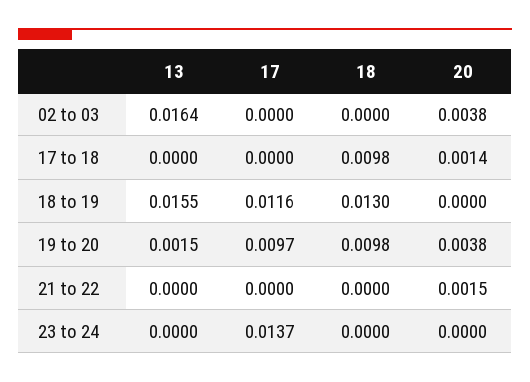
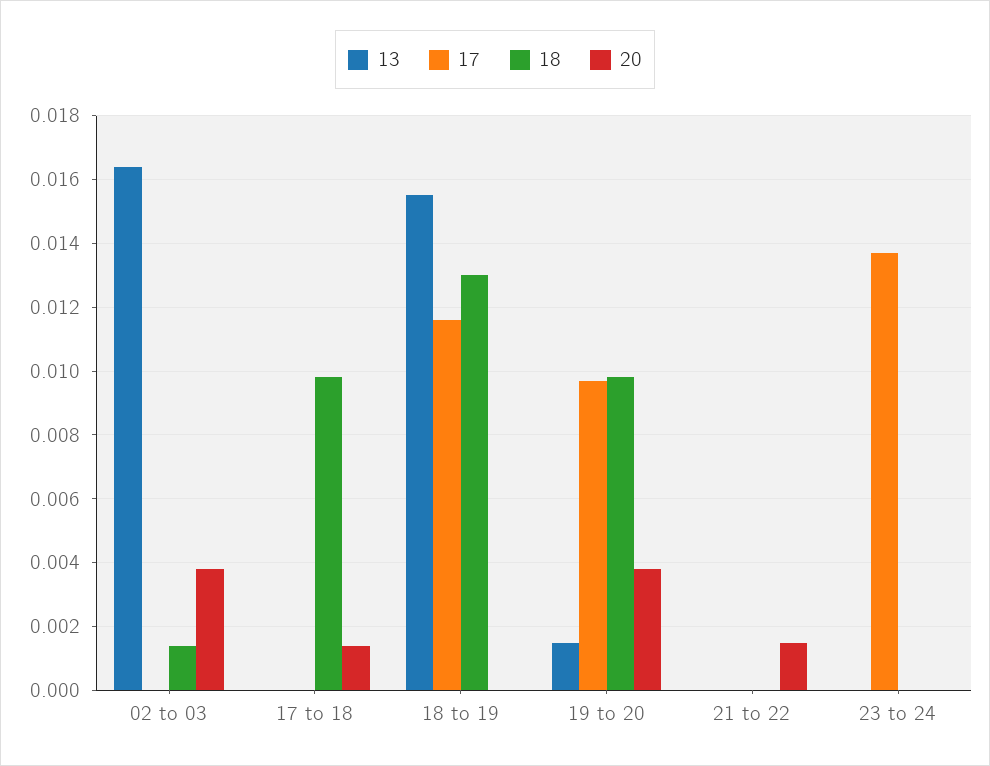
  {
    "13": {
      "02 to 03": 0.0164,
      "17 to 18": 0,
      "18 to 19": 0.0155,
      "19 to 20": 0.0015,
      "21 to 22": 0,
      "23 to 24": 0
    },
    "17": {
      "02 to 03": 0,
      "17 to 18": 0,
      "18 to 19": 0.0116,
      "19 to 20": 0.0097,
      "21 to 22": 0,
      "23 to 24": 0.0137
    },
    "18": {
-     "02 to 03": 0,
+     "02 to 03": 0.0015,
      "17 to 18": 0.0098,
      "18 to 19": 0.013,
      "19 to 20": 0.0098,
      "21 to 22": 0,
      "23 to 24": 0
    },
    "20": {
      "02 to 03": 0.0038,
      "17 to 18": 0.0014,
      "18 to 19": 0,
      "19 to 20": 0.0038,
      "21 to 22": 0.0015,
      "23 to 24": 0
    }
  }

